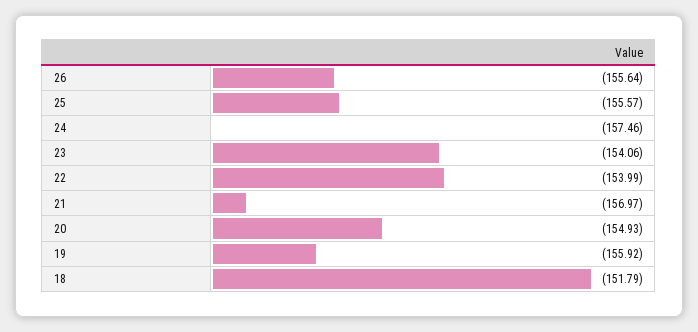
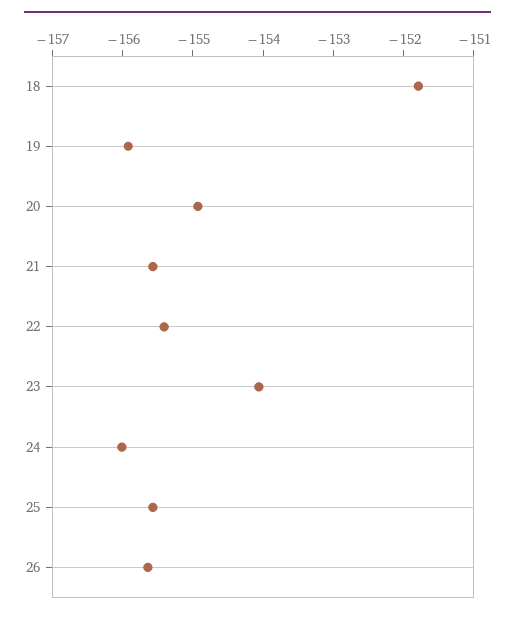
  {
    "26": -155.64,
    "25": -155.57,
-   "24": -157.46,
+   "24": -156,
    "23": -154.06,
-   "22": -153.99,
+   "22": -155.4,
-   "21": -156.97,
+   "21": -155.6,
    "20": -154.93,
    "19": -155.92,
    "18": -151.79
  }

